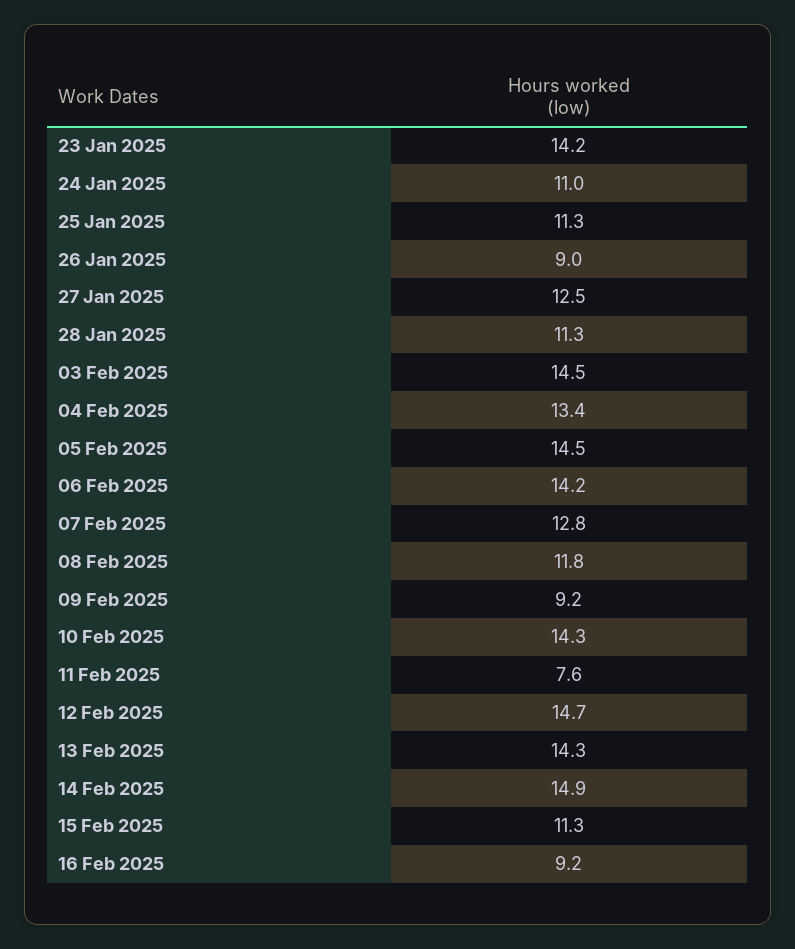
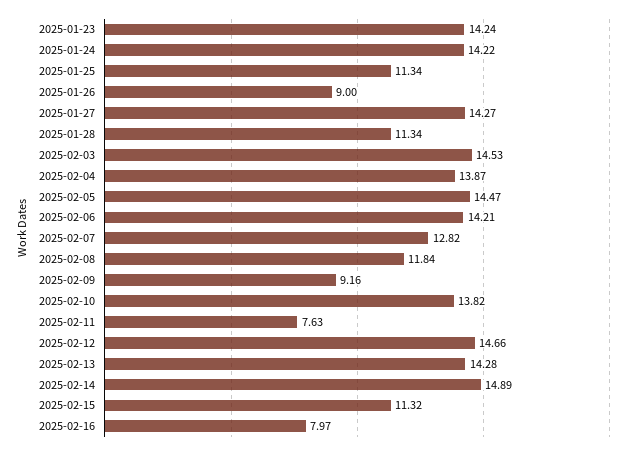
  {
    "23 Jan 2025": 14.24,
-   "24 Jan 2025": 11,
+   "24 Jan 2025": 14.22,
    "25 Jan 2025": 11.34,
    "26 Jan 2025": 9,
-   "27 Jan 2025": 12.5,
+   "27 Jan 2025": 14.27,
    "28 Jan 2025": 11.34,
    "03 Feb 2025": 14.53,
-   "04 Feb 2025": 13.4,
+   "04 Feb 2025": 13.87,
    "05 Feb 2025": 14.47,
    "06 Feb 2025": 14.21,
    "07 Feb 2025": 12.82,
    "08 Feb 2025": 11.84,
    "09 Feb 2025": 9.16,
-   "10 Feb 2025": 14.3,
+   "10 Feb 2025": 13.82,
    "11 Feb 2025": 7.63,
    "12 Feb 2025": 14.66,
    "13 Feb 2025": 14.28,
    "14 Feb 2025": 14.89,
    "15 Feb 2025": 11.32,
-   "16 Feb 2025": 9.2
+   "16 Feb 2025": 7.97
  }

